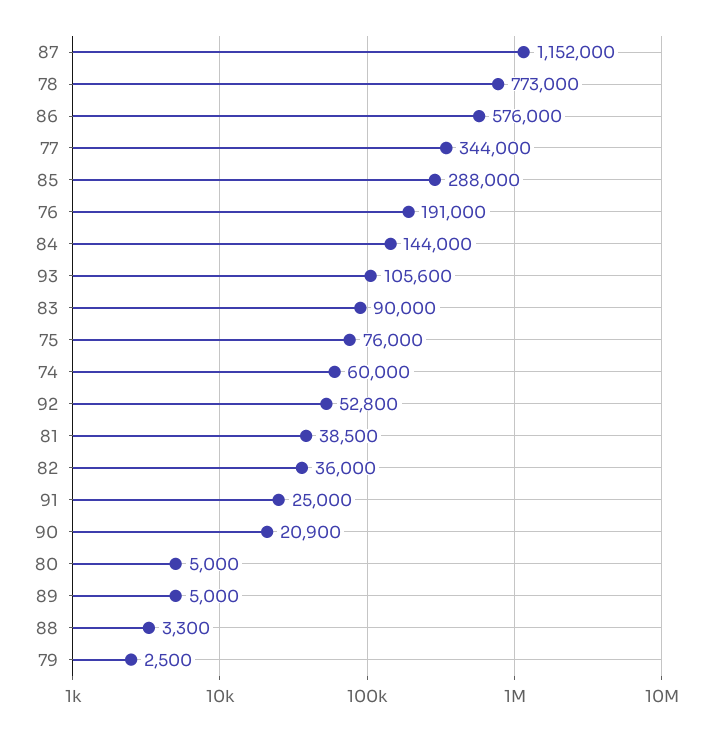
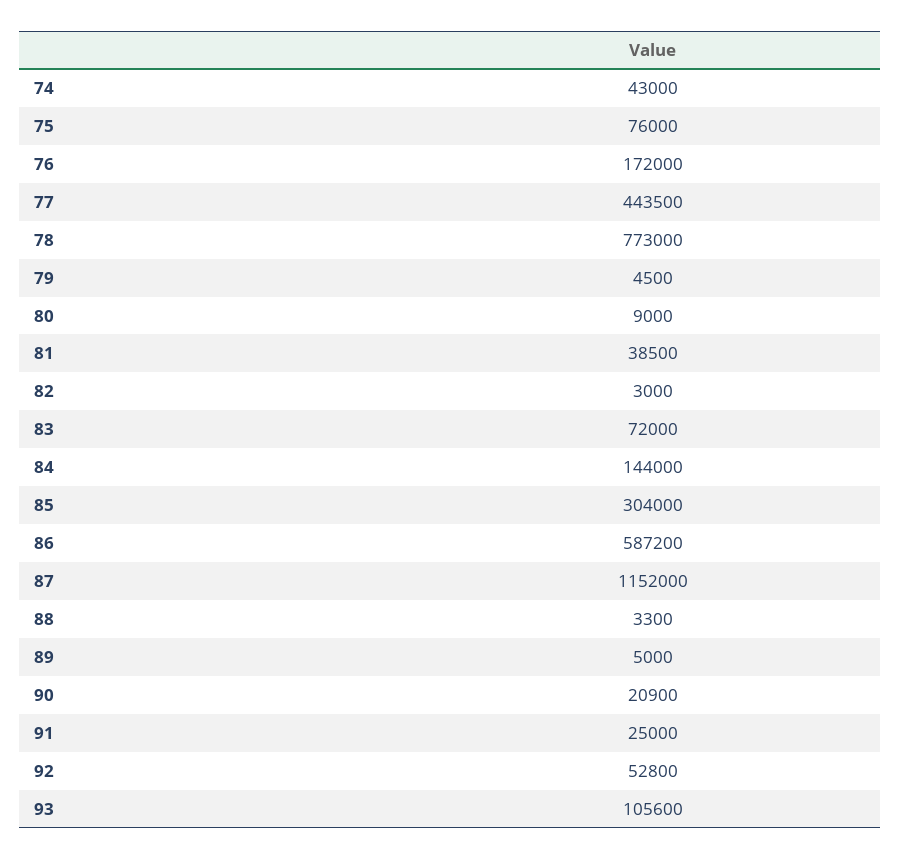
  {
    "87": 1152000,
    "78": 773000,
-   "86": 576000,
+   "86": 587200,
-   "77": 344000,
+   "77": 443500,
-   "85": 288000,
+   "85": 304000,
-   "76": 191000,
+   "76": 172000,
    "84": 144000,
    "93": 105600,
-   "83": 90000,
+   "83": 72000,
    "75": 76000,
-   "74": 60000,
+   "74": 43000,
    "92": 52800,
    "81": 38500,
-   "82": 36000,
+   "82": 3000,
    "91": 25000,
    "90": 20900,
-   "80": 5000,
+   "80": 9000,
    "89": 5000,
    "88": 3300,
-   "79": 2500
+   "79": 4500
  }

